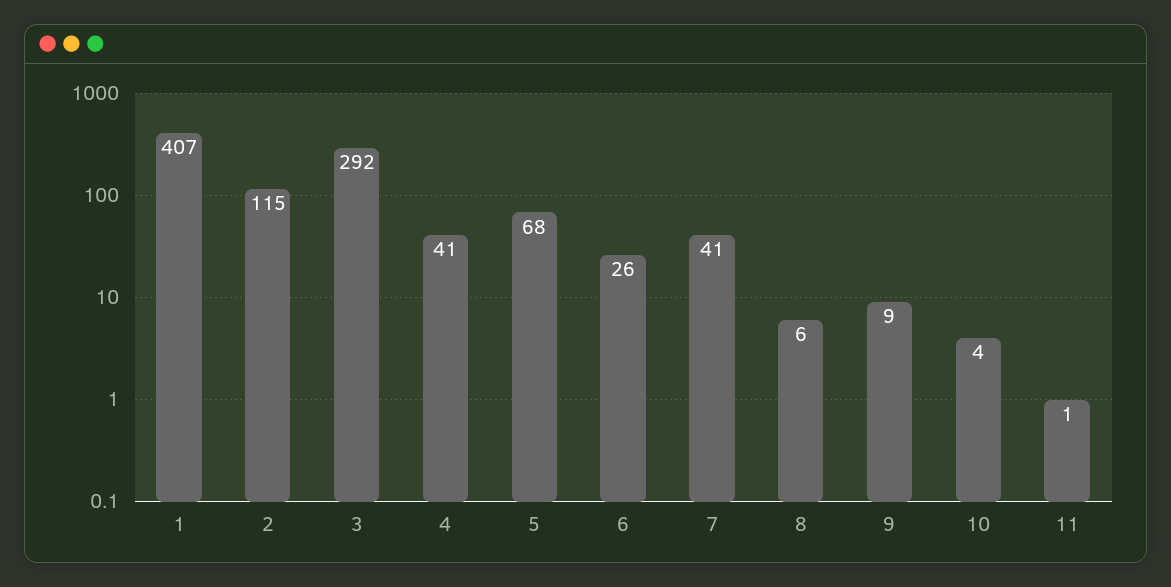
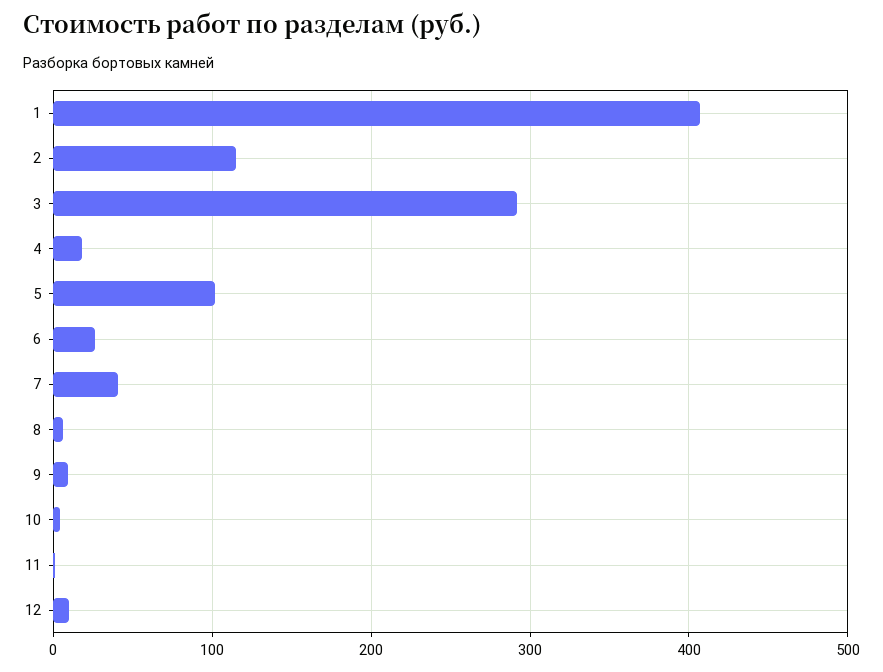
  {
    "1": 407,
    "2": 115,
    "3": 292,
-   "4": 41,
+   "4": 20,
-   "5": 68,
+   "5": 100,
    "6": 26,
    "7": 41,
    "8": 6,
    "9": 9,
    "10": 4,
-   "11": 1
+   "11": 1,
+   "12": 10
  }

